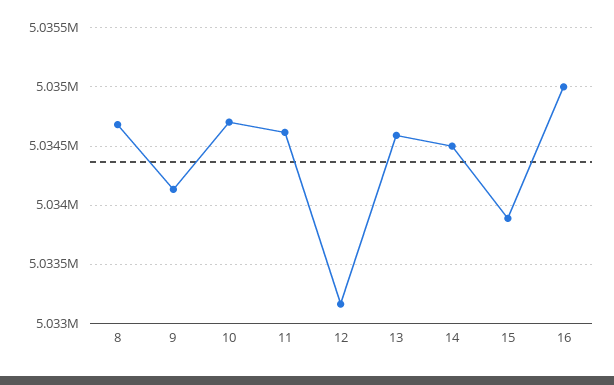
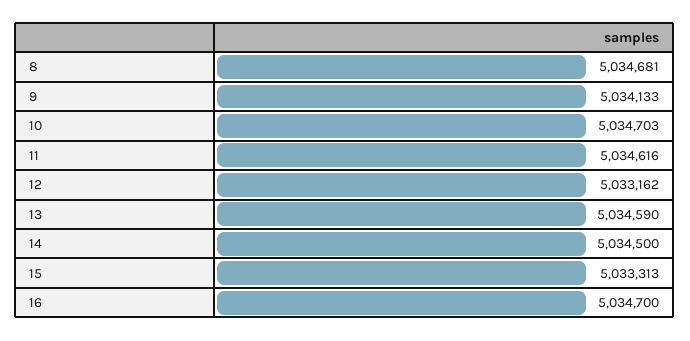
  {
    "8": 5034681,
    "9": 5034133,
    "10": 5034703,
    "11": 5034616,
    "12": 5033162,
    "13": 5034590,
    "14": 5034500,
-   "15": 5033900,
+   "15": 5033313,
-   "16": 5035000
+   "16": 5034700
  }

